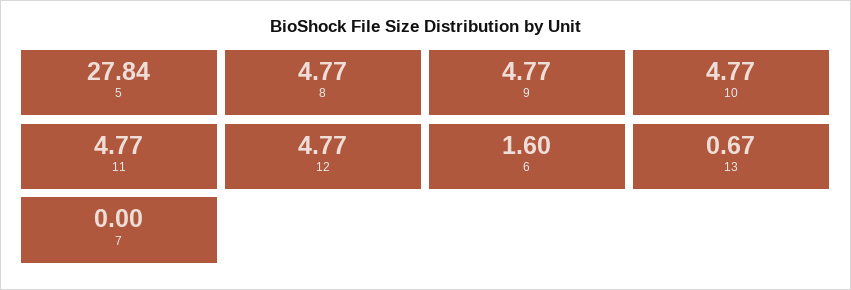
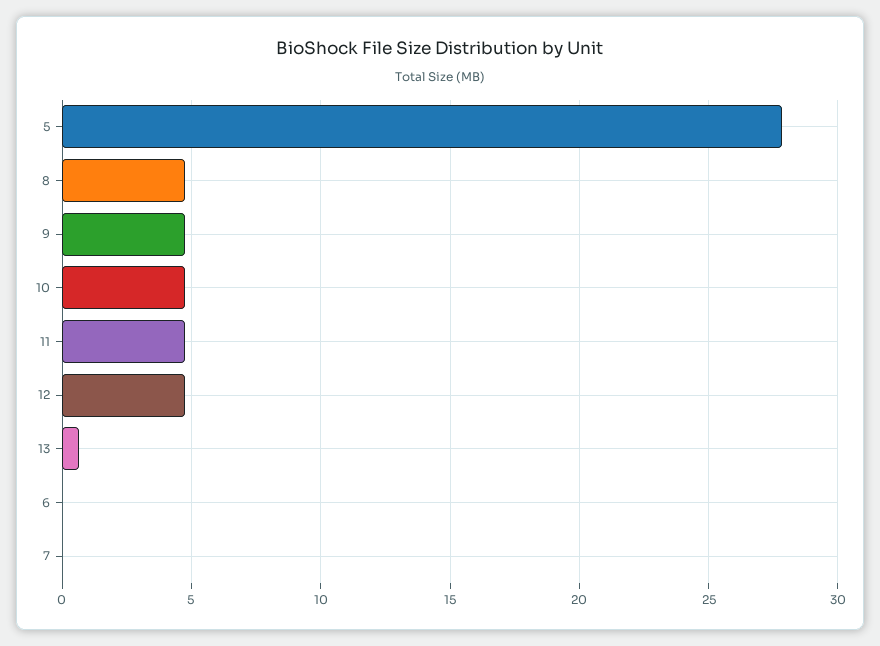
  {
    "5": 27.84,
    "8": 4.77,
    "9": 4.77,
    "10": 4.77,
    "11": 4.77,
    "12": 4.77,
-   "6": 1.6,
+   "6": 0,
    "13": 0.67,
    "7": 0
  }

